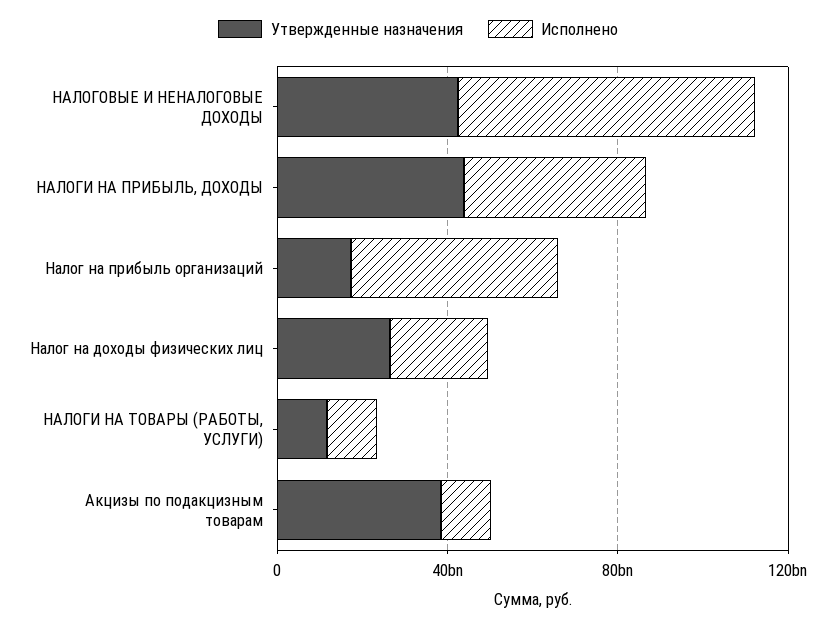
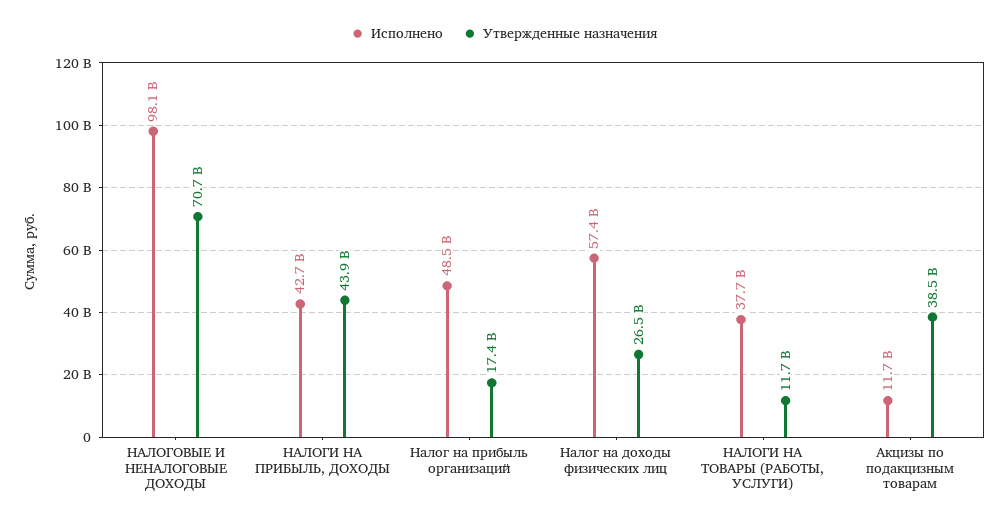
  {
    "Утвержденные назначения": {
-     "НАЛОГОВЫЕ И НЕНАЛОГОВЫЕ ДОХОДЫ": 40000000000,
+     "НАЛОГОВЫЕ И НЕНАЛОГОВЫЕ ДОХОДЫ": 70700000000,
      "НАЛОГИ НА ПРИБЫЛЬ, ДОХОДЫ": 43900000000,
      "Налог на прибыль организаций": 17400000000,
      "Налог на доходы физических лиц": 26500000000,
      "НАЛОГИ НА ТОВАРЫ (РАБОТЫ, УСЛУГИ)": 11700000000,
      "Акцизы по подакцизным товарам": 38500000000
    },
    "Исполнено": {
-     "НАЛОГОВЫЕ И НЕНАЛОГОВЫЕ ДОХОДЫ": 70000000000,
+     "НАЛОГОВЫЕ И НЕНАЛОГОВЫЕ ДОХОДЫ": 98100000000,
      "НАЛОГИ НА ПРИБЫЛЬ, ДОХОДЫ": 42700000000,
      "Налог на прибыль организаций": 48500000000,
-     "Налог на доходы физических лиц": 20000000000,
+     "Налог на доходы физических лиц": 57400000000,
-     "НАЛОГИ НА ТОВАРЫ (РАБОТЫ, УСЛУГИ)": 10000000000,
+     "НАЛОГИ НА ТОВАРЫ (РАБОТЫ, УСЛУГИ)": 37700000000,
      "Акцизы по подакцизным товарам": 11700000000
    }
  }

